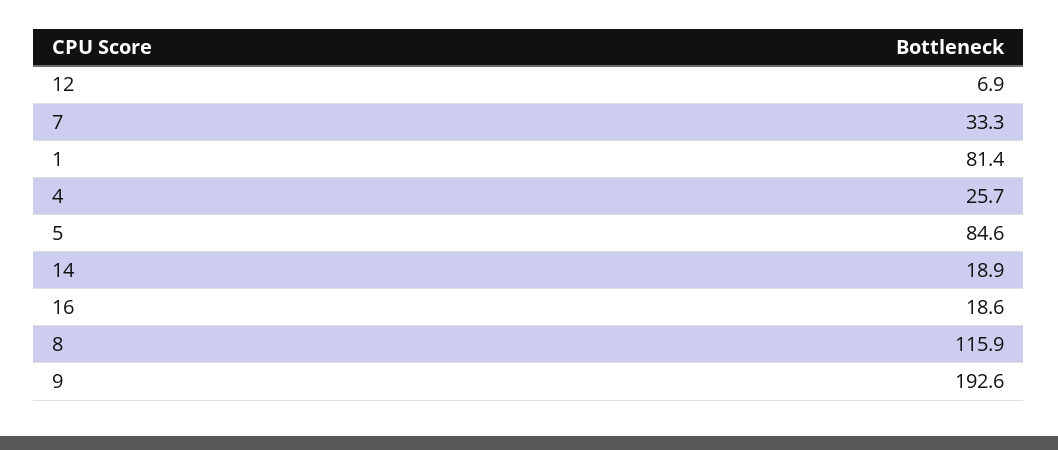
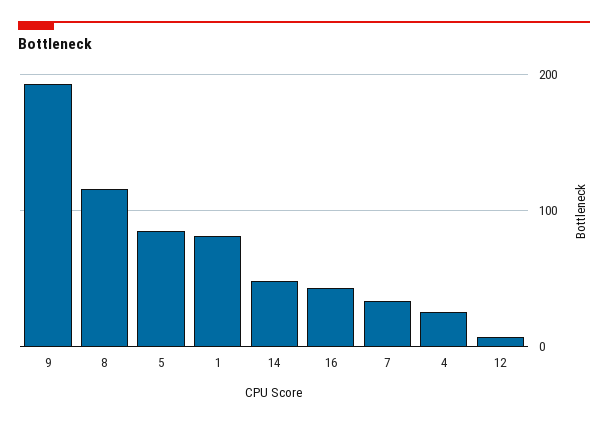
  {
    "12": 6.9,
    "7": 33.3,
    "1": 81.4,
    "4": 25.7,
    "5": 84.6,
-   "14": 18.9,
+   "14": 50,
-   "16": 18.6,
+   "16": 40,
    "8": 115.9,
    "9": 192.6
  }

